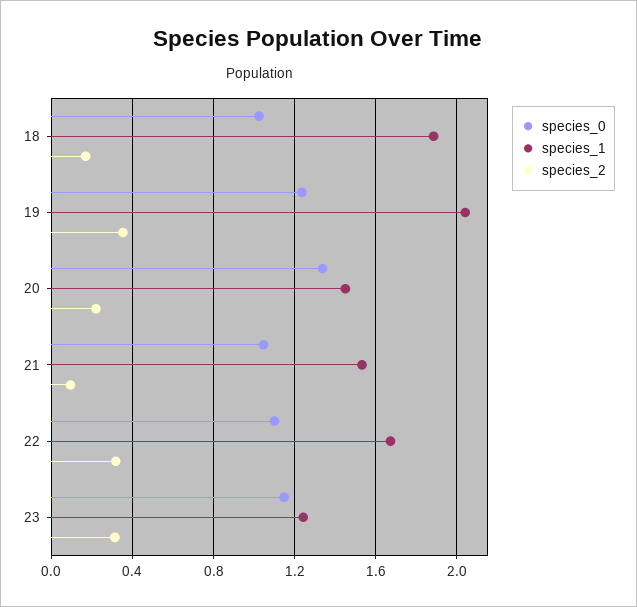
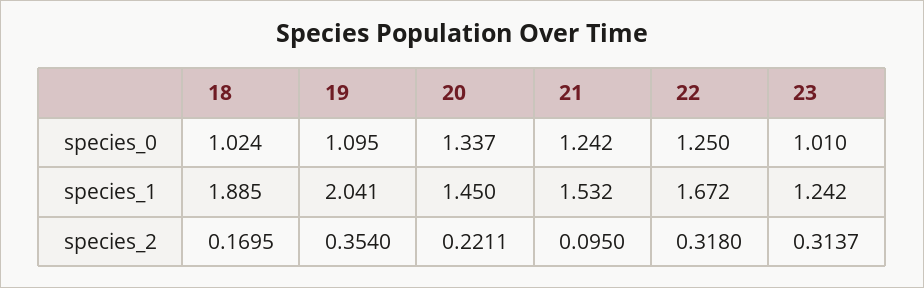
  {
    "species_0": {
      "18": 1.024,
-     "19": 1.25,
+     "19": 1.095,
      "20": 1.337,
-     "21": 1.05,
+     "21": 1.242,
-     "22": 1.1,
+     "22": 1.25,
-     "23": 1.15
+     "23": 1.01
    },
    "species_1": {
      "18": 1.885,
      "19": 2.041,
      "20": 1.45,
      "21": 1.532,
      "22": 1.672,
      "23": 1.242
    },
    "species_2": {
      "18": 0.1695,
      "19": 0.354,
      "20": 0.2211,
      "21": 0.095,
      "22": 0.318,
      "23": 0.3137
    }
  }

